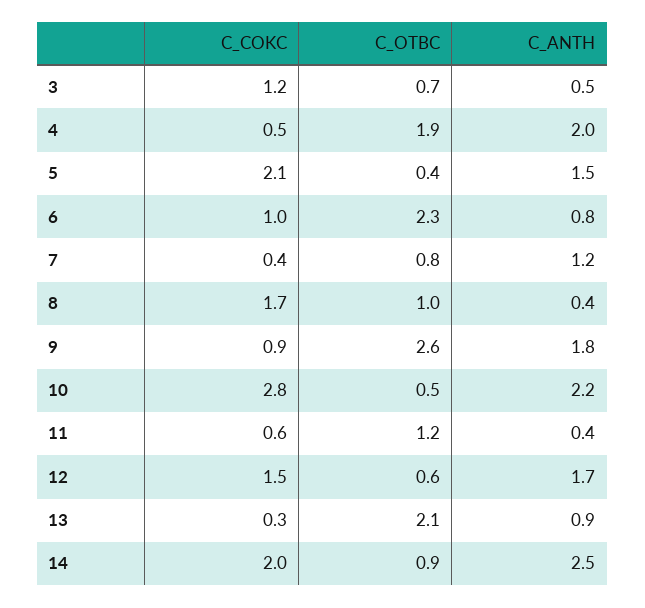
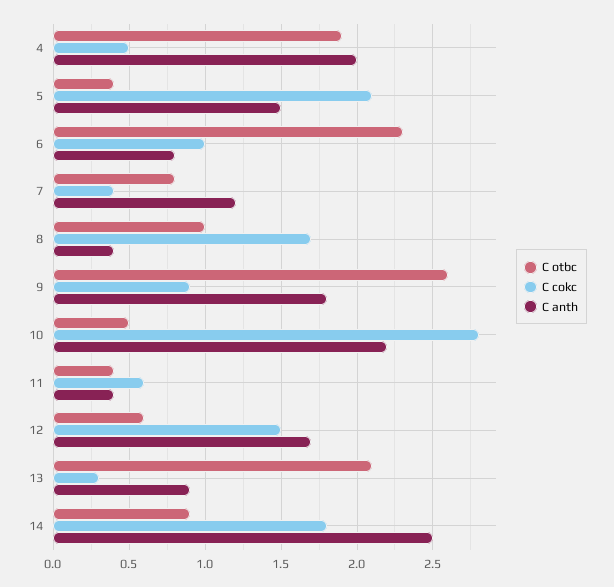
  {
    "C_COKC": {
-     "3": 1.2,
      "4": 0.5,
      "5": 2.1,
      "6": 1,
      "7": 0.4,
      "8": 1.7,
      "9": 0.9,
      "10": 2.8,
      "11": 0.6,
      "12": 1.5,
      "13": 0.3,
-     "14": 2
+     "14": 1.8
    },
    "C_OTBC": {
-     "3": 0.7,
      "4": 1.9,
      "5": 0.4,
      "6": 2.3,
      "7": 0.8,
      "8": 1,
      "9": 2.6,
      "10": 0.5,
-     "11": 1.2,
+     "11": 0.4,
      "12": 0.6,
      "13": 2.1,
      "14": 0.9
    },
    "C_ANTH": {
-     "3": 0.5,
      "4": 2,
      "5": 1.5,
      "6": 0.8,
      "7": 1.2,
      "8": 0.4,
      "9": 1.8,
      "10": 2.2,
      "11": 0.4,
      "12": 1.7,
      "13": 0.9,
      "14": 2.5
    }
  }

